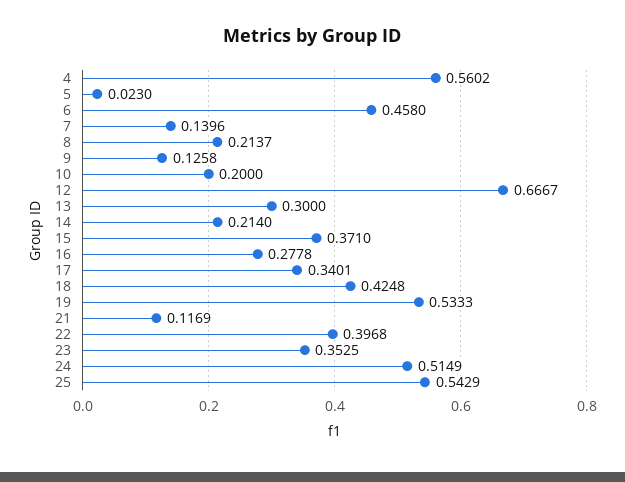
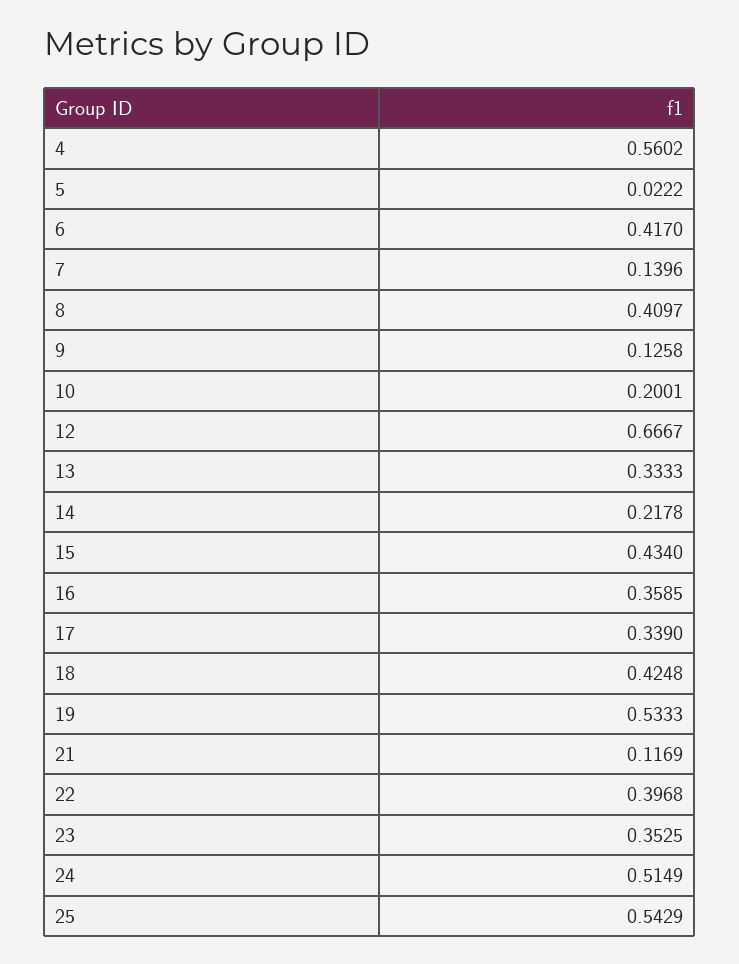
  {
    "4": 0.5602,
-   "5": 0.023,
+   "5": 0.0222,
-   "6": 0.458,
+   "6": 0.417,
    "7": 0.1396,
-   "8": 0.2137,
+   "8": 0.4097,
    "9": 0.1258,
-   "10": 0.2,
+   "10": 0.2001,
    "12": 0.6667,
-   "13": 0.3,
+   "13": 0.3333,
-   "14": 0.214,
+   "14": 0.2178,
-   "15": 0.371,
+   "15": 0.434,
-   "16": 0.2778,
+   "16": 0.3585,
-   "17": 0.3401,
+   "17": 0.339,
    "18": 0.4248,
    "19": 0.5333,
    "21": 0.1169,
    "22": 0.3968,
    "23": 0.3525,
    "24": 0.5149,
    "25": 0.5429
  }

